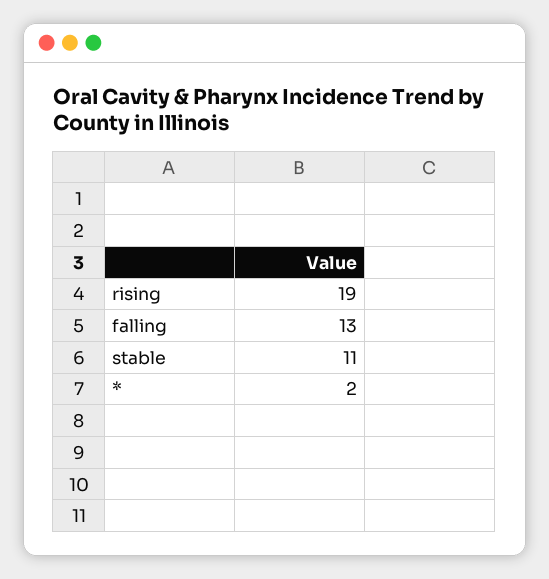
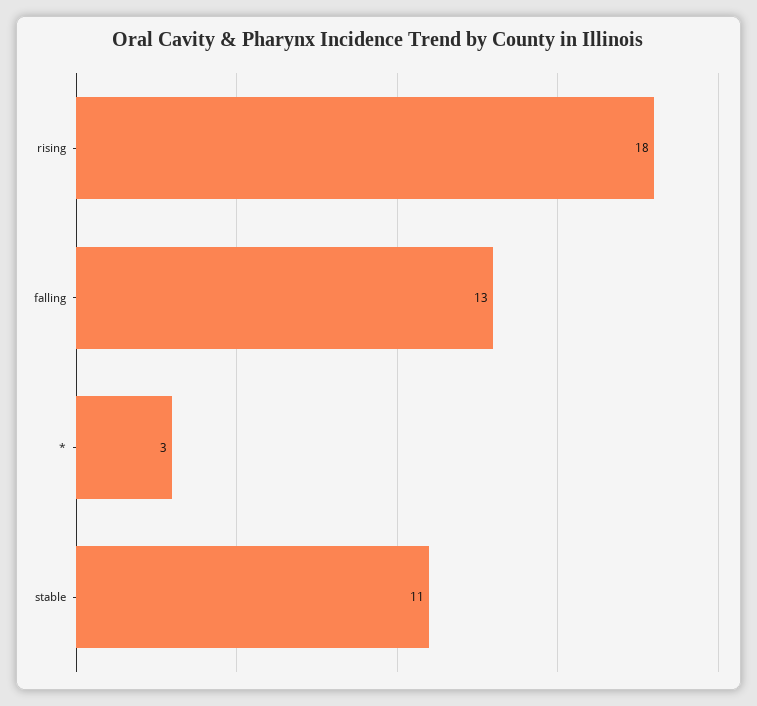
  {
-   "rising": 19,
+   "rising": 18,
    "falling": 13,
    "stable": 11,
-   "*": 2
+   "*": 3
  }

